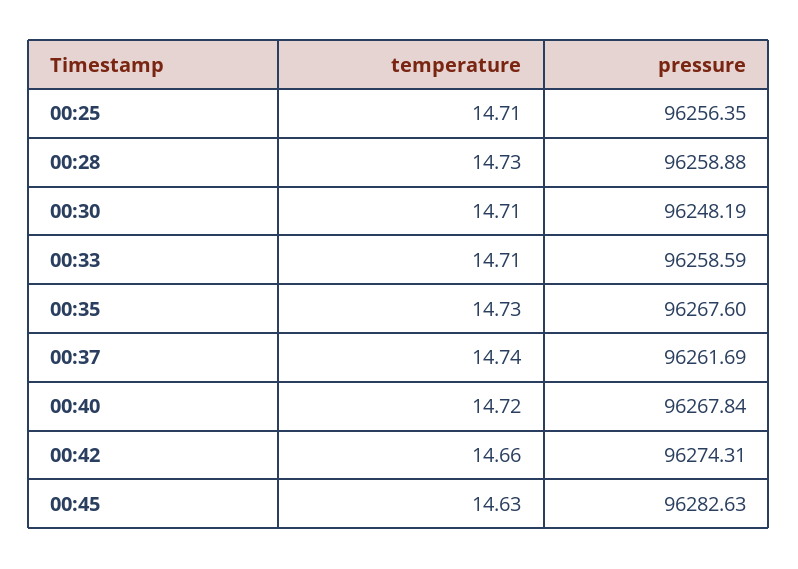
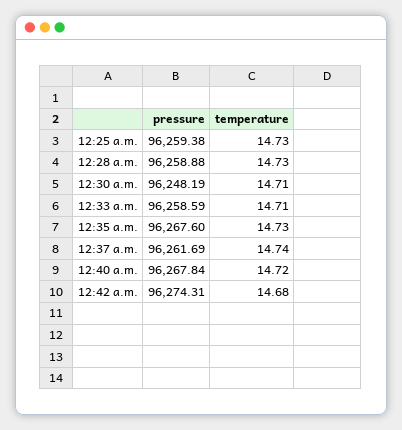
  {
    "temperature": {
-     "00:25": 14.71,
+     "00:25": 14.73,
      "00:28": 14.73,
      "00:30": 14.71,
      "00:33": 14.71,
      "00:35": 14.73,
      "00:37": 14.74,
      "00:40": 14.72,
-     "00:42": 14.66,
+     "00:42": 14.68
-     "00:45": 14.63
    },
    "pressure": {
-     "00:25": 96256.35,
+     "00:25": 96259.38,
      "00:28": 96258.88,
      "00:30": 96248.19,
      "00:33": 96258.59,
      "00:35": 96267.6,
      "00:37": 96261.69,
      "00:40": 96267.84,
-     "00:42": 96274.31,
+     "00:42": 96274.31
-     "00:45": 96282.63
    }
  }

